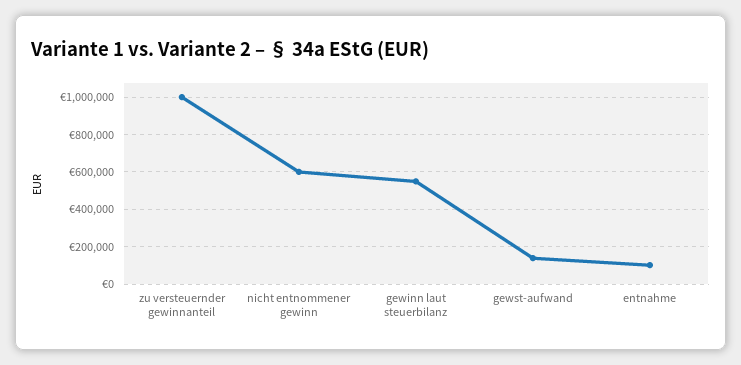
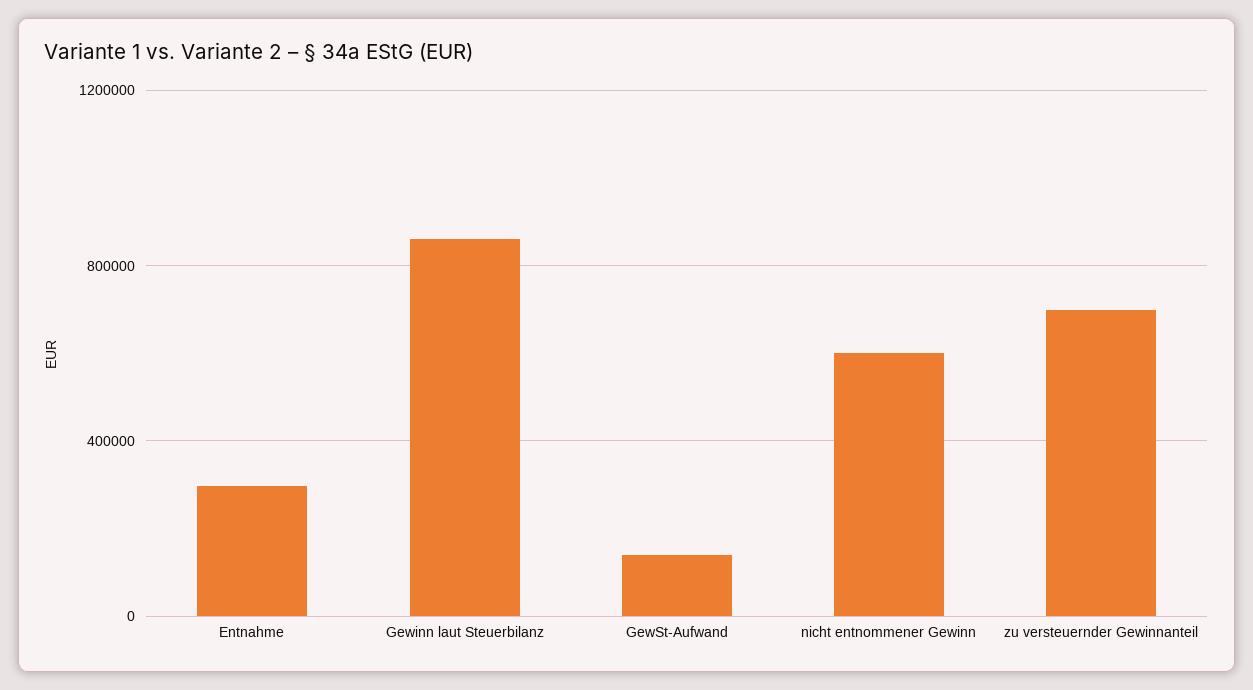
  {
-   "zu versteuernder gewinnanteil": 1000000,
+   "zu versteuernder gewinnanteil": 700000,
    "nicht entnommener gewinn": 600000,
-   "gewinn laut steuerbilanz": 550000,
+   "gewinn laut steuerbilanz": 850000,
    "gewst-aufwand": 150000,
-   "entnahme": 100000
+   "entnahme": 300000
  }

